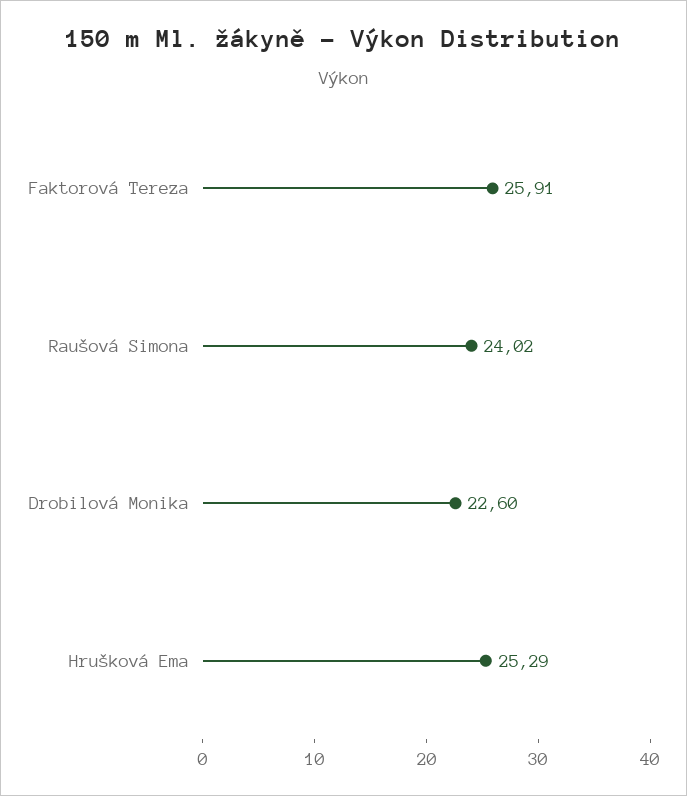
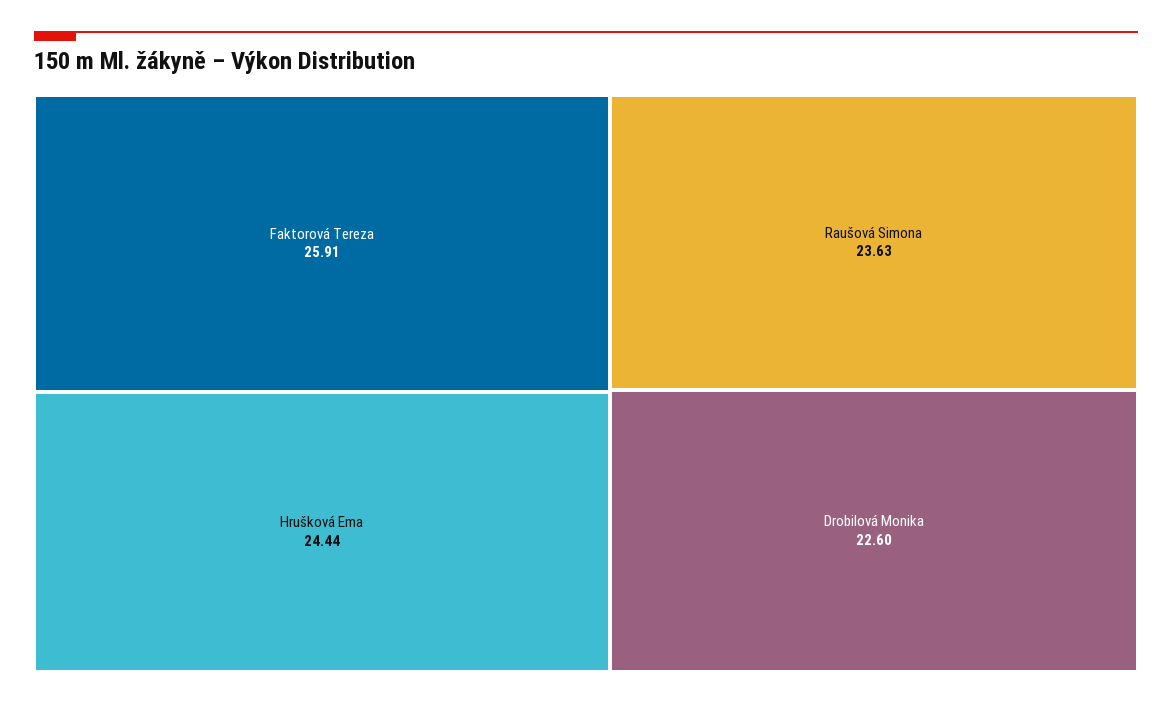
  {
    "Faktorová Tereza": 25.91,
-   "Raušová Simona": 24.02,
+   "Raušová Simona": 23.63,
    "Drobilová Monika": 22.6,
-   "Hrušková Ema": 25.29
+   "Hrušková Ema": 24.44
  }

